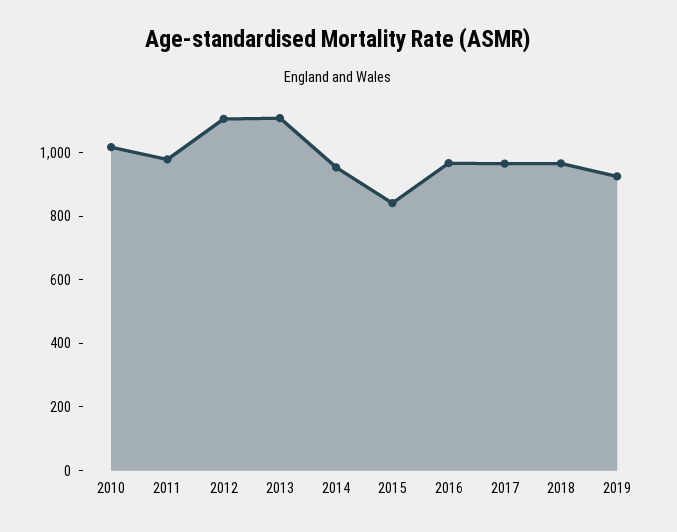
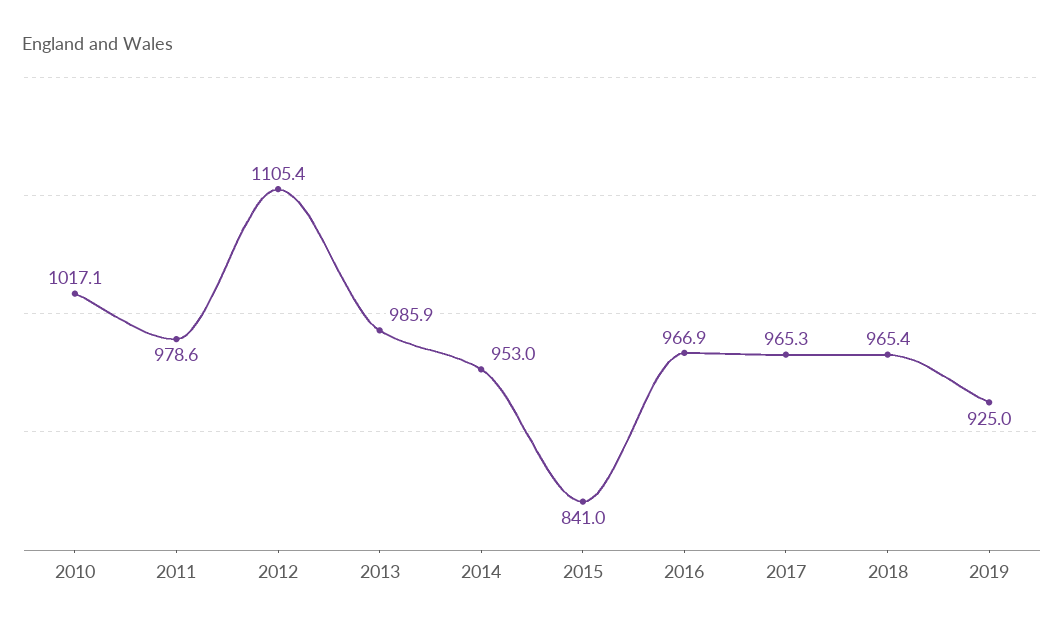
  {
    "2010": 1017.1,
    "2011": 978.6,
    "2012": 1105.4,
-   "2013": 1100,
+   "2013": 985.9,
    "2014": 953,
    "2015": 841,
    "2016": 966.9,
    "2017": 965.3,
    "2018": 965.4,
    "2019": 925
  }

